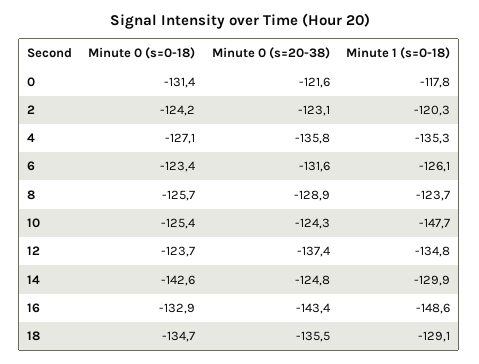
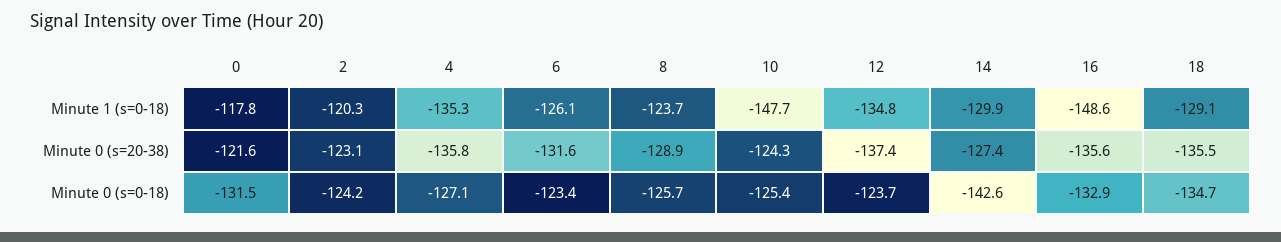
  {
    "Minute 0 (s=0-18)": {
-     "0": -131.4,
+     "0": -131.5,
      "2": -124.2,
      "4": -127.1,
      "6": -123.4,
      "8": -125.7,
      "10": -125.4,
      "12": -123.7,
      "14": -142.6,
      "16": -132.9,
      "18": -134.7
    },
    "Minute 0 (s=20-38)": {
      "0": -121.6,
      "2": -123.1,
      "4": -135.8,
      "6": -131.6,
      "8": -128.9,
      "10": -124.3,
      "12": -137.4,
-     "14": -124.8,
+     "14": -127.4,
-     "16": -143.4,
+     "16": -135.6,
      "18": -135.5
    },
    "Minute 1 (s=0-18)": {
      "0": -117.8,
      "2": -120.3,
      "4": -135.3,
      "6": -126.1,
      "8": -123.7,
      "10": -147.7,
      "12": -134.8,
      "14": -129.9,
      "16": -148.6,
      "18": -129.1
    }
  }

